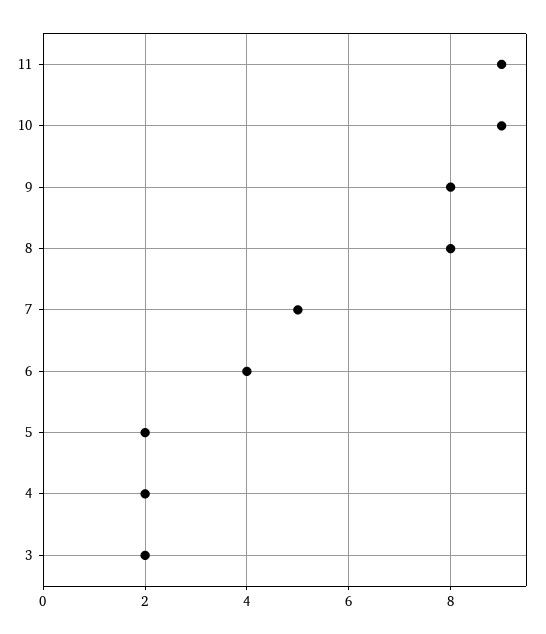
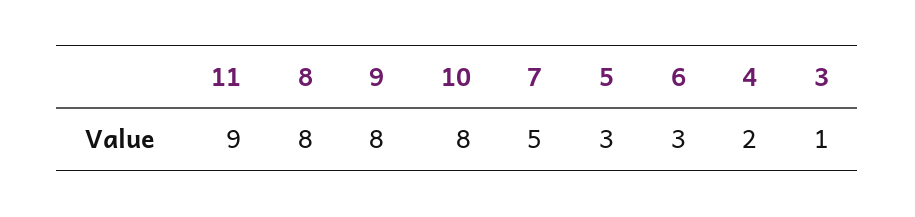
  {
    "11": 9,
-   "10": 9,
+   "10": 8,
    "9": 8,
    "8": 8,
    "7": 5,
-   "6": 4,
+   "6": 3,
-   "5": 2,
+   "5": 3,
    "4": 2,
-   "3": 2
+   "3": 1
  }

